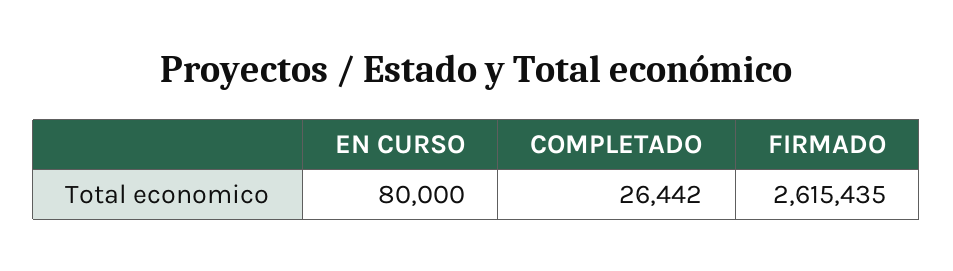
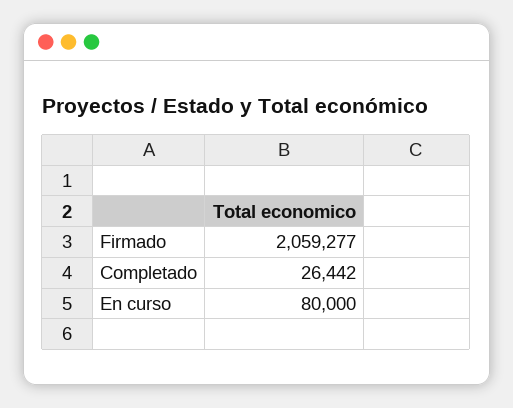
  {
    "EN CURSO": 80000,
    "COMPLETADO": 26442,
-   "FIRMADO": 2615435
+   "FIRMADO": 2059277
  }

